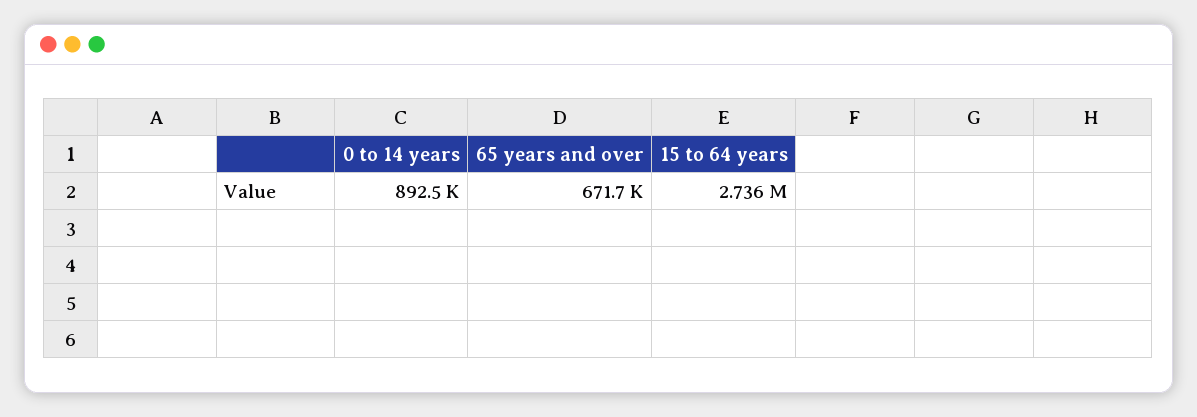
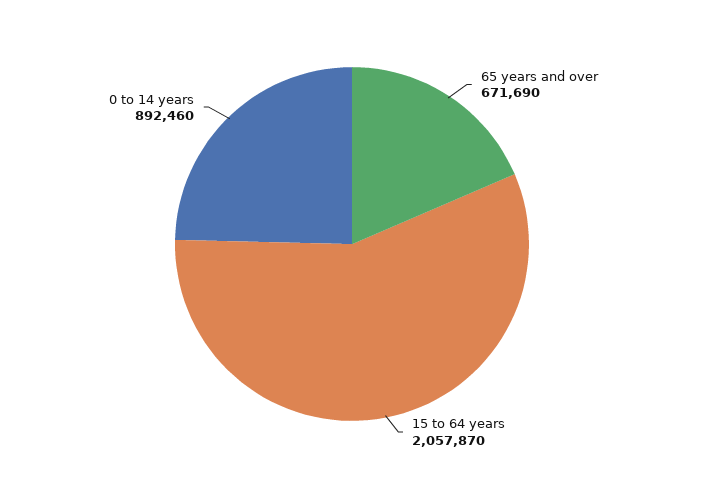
  {
    "0 to 14 years": 892460,
    "65 years and over": 671690,
-   "15 to 64 years": 2736000
+   "15 to 64 years": 2057870
  }

